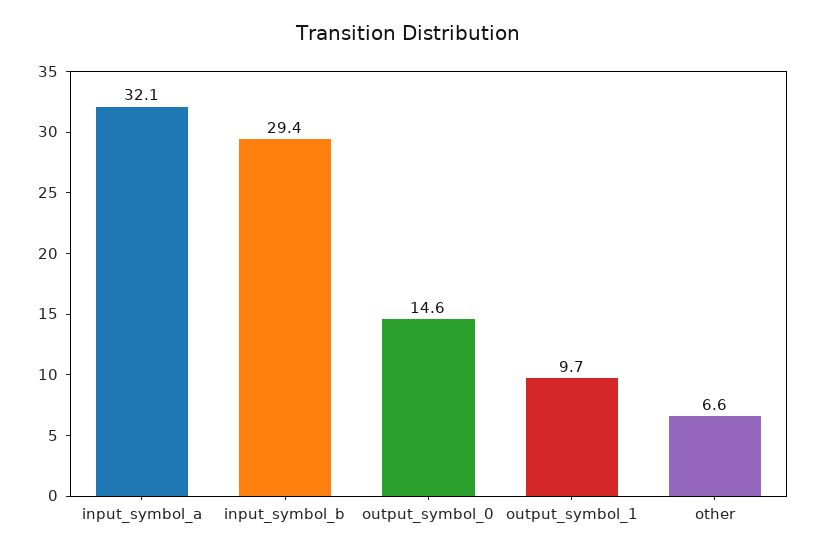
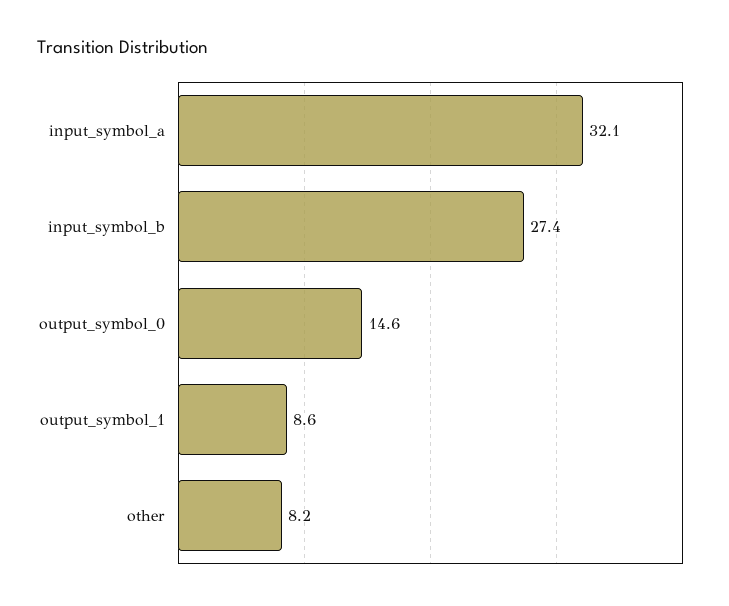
  {
    "input_symbol_a": 32.1,
-   "input_symbol_b": 29.4,
+   "input_symbol_b": 27.4,
    "output_symbol_0": 14.6,
-   "output_symbol_1": 9.7,
+   "output_symbol_1": 8.6,
-   "other": 6.6
+   "other": 8.2
  }

